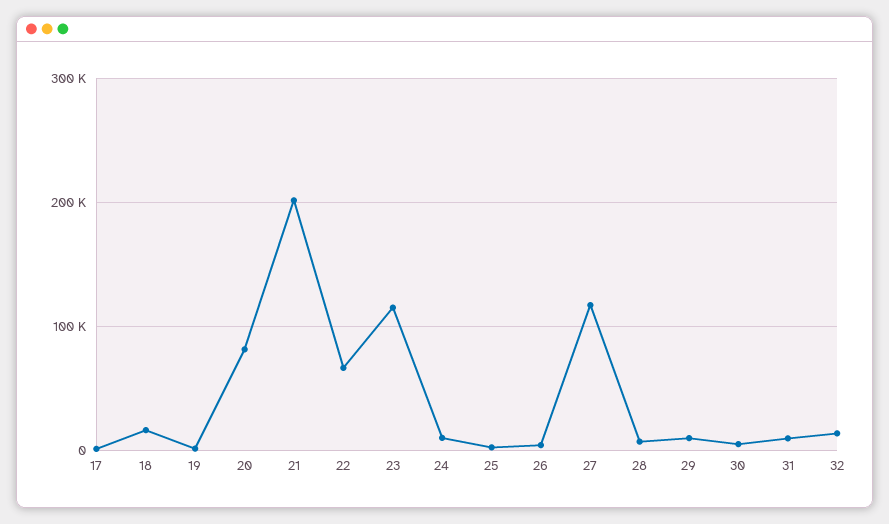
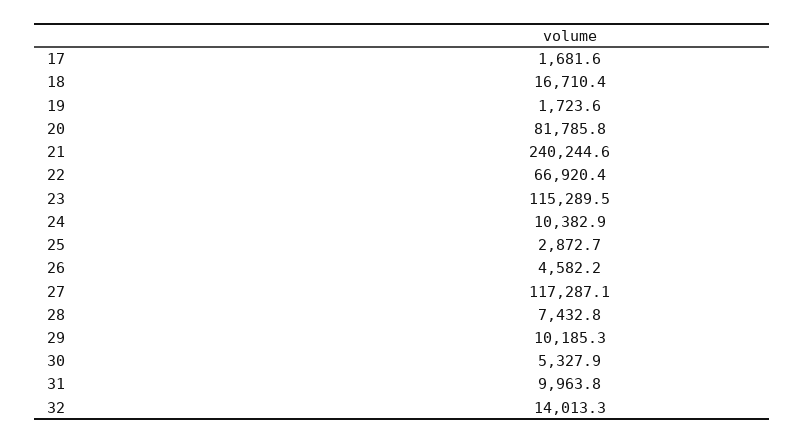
  {
    "17": 1681.6,
    "18": 16710.4,
    "19": 1723.6,
    "20": 81785.8,
-   "21": 200000,
+   "21": 240244.6,
    "22": 66920.4,
    "23": 115289.5,
    "24": 10382.9,
    "25": 2872.7,
    "26": 4582.2,
    "27": 117287.1,
    "28": 7432.8,
    "29": 10185.3,
    "30": 5327.9,
    "31": 9963.8,
    "32": 14013.3
  }

